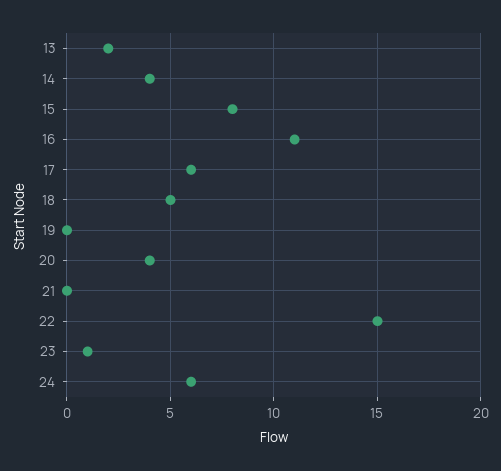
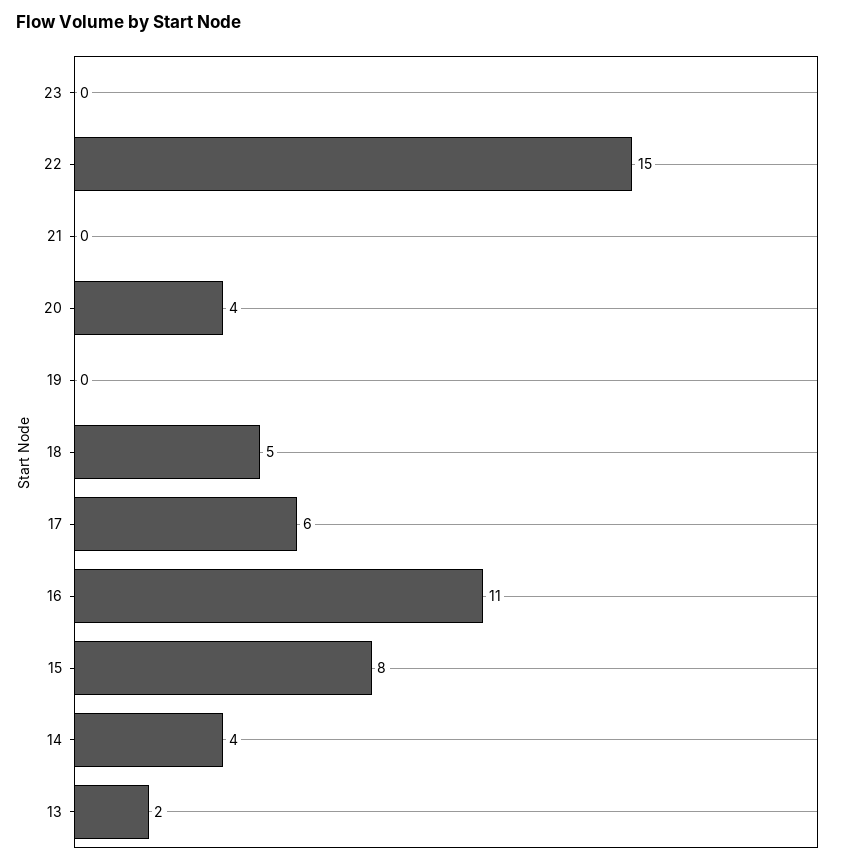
  {
    "13": 2,
    "14": 4,
    "15": 8,
    "16": 11,
    "17": 6,
    "18": 5,
    "19": 0,
    "20": 4,
    "21": 0,
    "22": 15,
-   "23": 1,
+   "23": 0
-   "24": 6
  }

